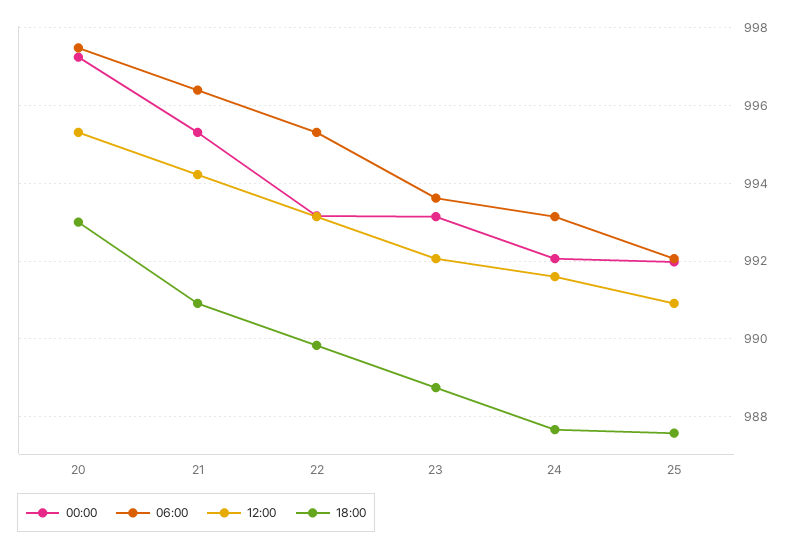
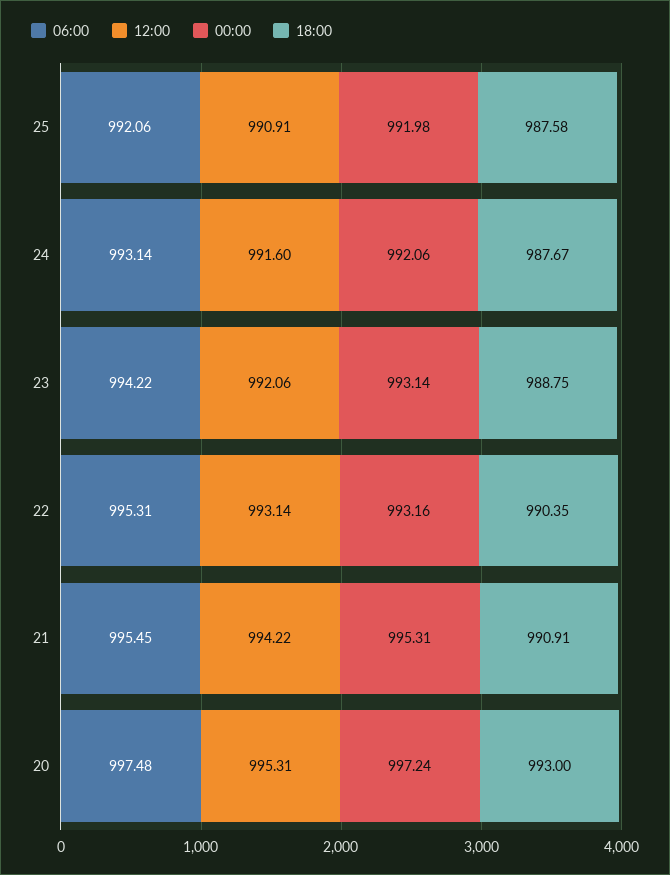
  {
    "00:00": {
      "20": 997.24,
      "21": 995.31,
      "22": 993.16,
      "23": 993.14,
      "24": 992.06,
      "25": 991.98
    },
    "06:00": {
      "20": 997.48,
-     "21": 996.4,
+     "21": 995.45,
      "22": 995.31,
-     "23": 993.6,
+     "23": 994.22,
      "24": 993.14,
      "25": 992.06
    },
    "12:00": {
      "20": 995.31,
      "21": 994.22,
      "22": 993.14,
      "23": 992.06,
      "24": 991.6,
      "25": 990.91
    },
    "18:00": {
      "20": 993,
      "21": 990.91,
-     "22": 989.8,
+     "22": 990.35,
      "23": 988.75,
      "24": 987.67,
      "25": 987.58
    }
  }

